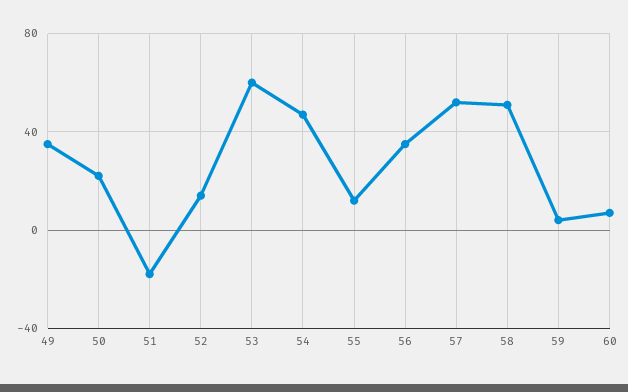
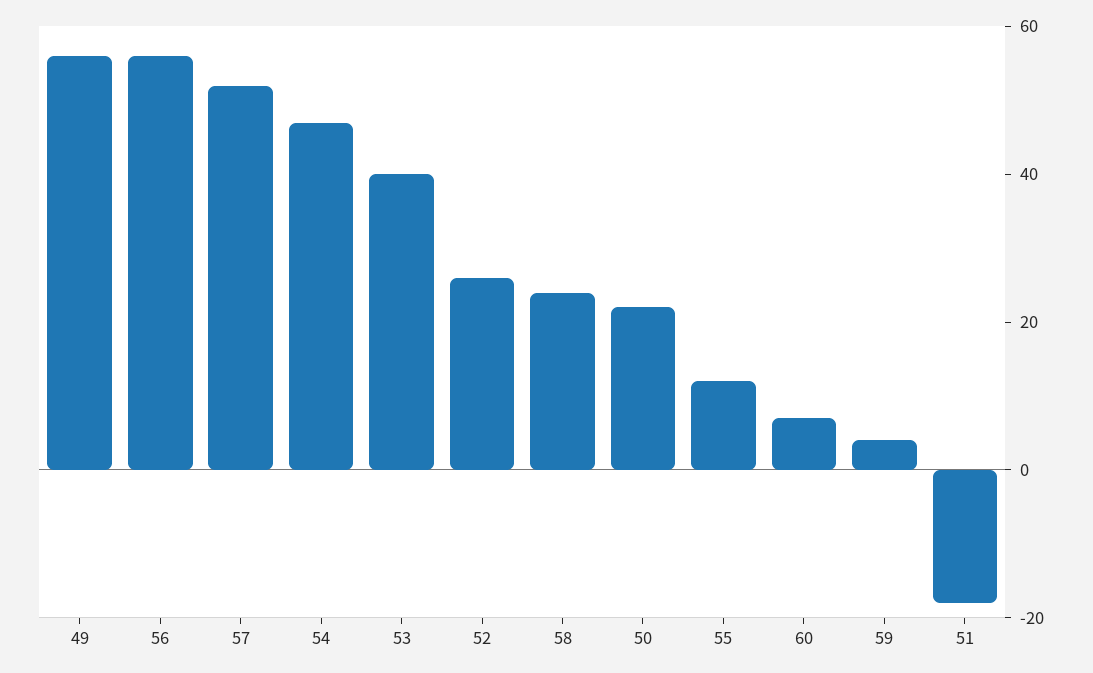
  {
-   "49": 35,
+   "49": 55,
    "50": 20,
    "51": -20,
-   "52": 15,
+   "52": 25,
-   "53": 60,
+   "53": 40,
    "54": 45,
    "55": 10,
-   "56": 35,
+   "56": 55,
    "57": 50,
-   "58": 50,
+   "58": 25,
    "59": 5,
    "60": 5
  }

